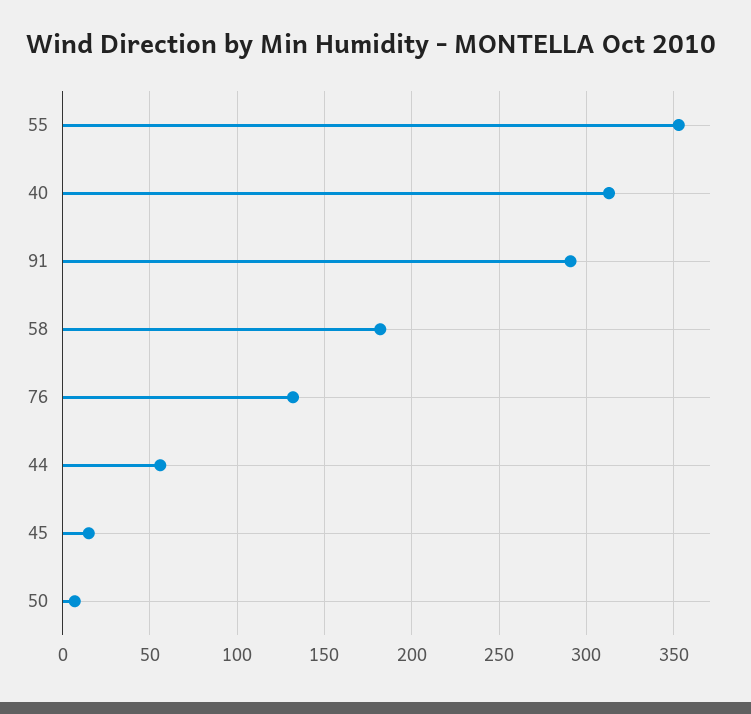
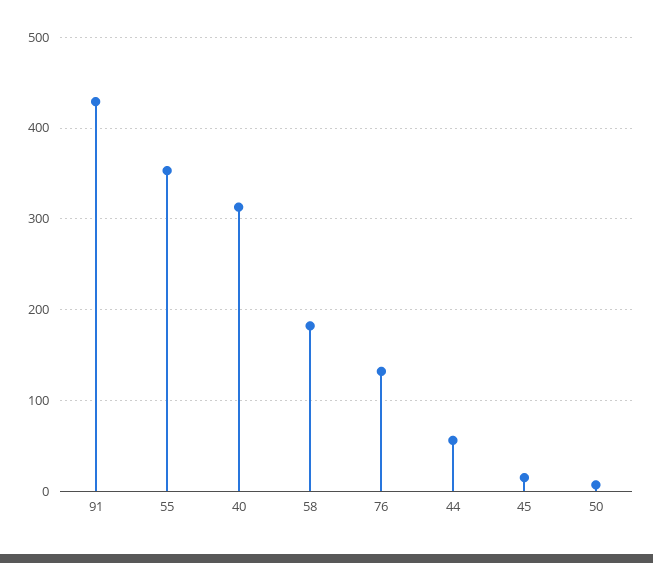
  {
    "55": 355,
    "40": 315,
-   "91": 290,
+   "91": 430,
    "58": 180,
    "76": 130,
    "44": 55,
    "45": 15,
    "50": 5
  }

